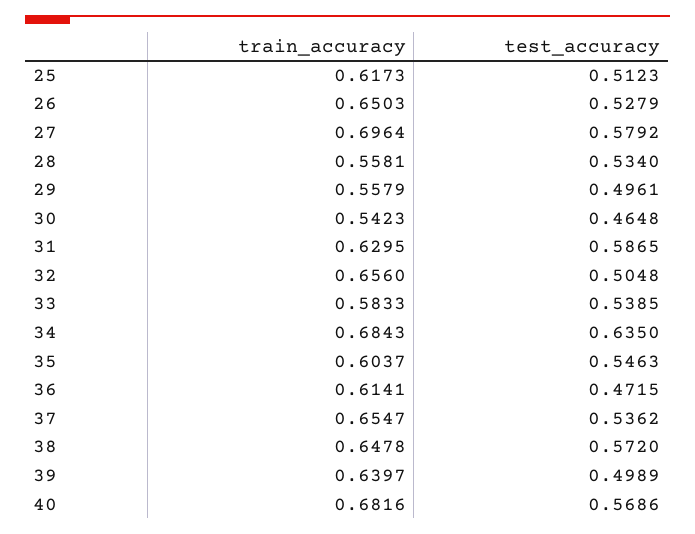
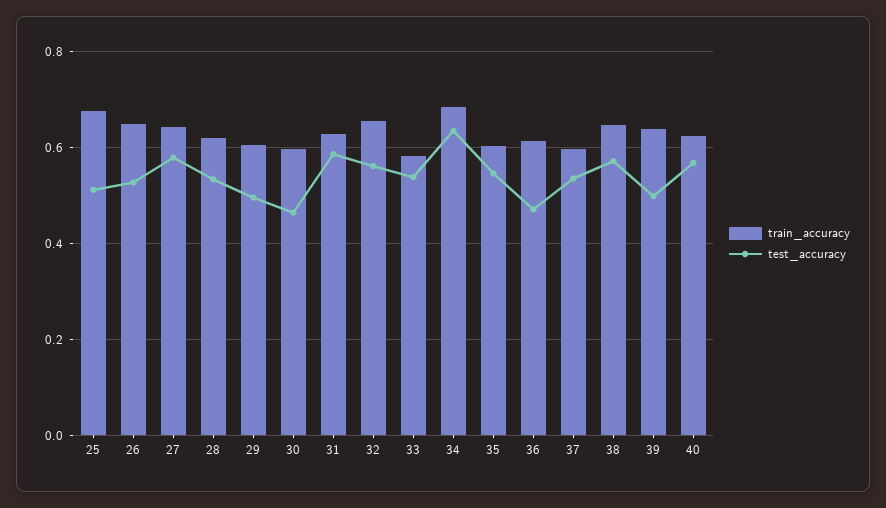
  {
    "train_accuracy": {
-     "25": 0.6173,
+     "25": 0.68,
      "26": 0.6503,
-     "27": 0.6964,
+     "27": 0.64,
-     "28": 0.5581,
+     "28": 0.62,
-     "29": 0.5579,
+     "29": 0.6,
-     "30": 0.5423,
+     "30": 0.6,
      "31": 0.6295,
      "32": 0.656,
      "33": 0.5833,
      "34": 0.6843,
      "35": 0.6037,
      "36": 0.6141,
-     "37": 0.6547,
+     "37": 0.6,
      "38": 0.6478,
      "39": 0.6397,
-     "40": 0.6816
+     "40": 0.62
    },
    "test_accuracy": {
      "25": 0.5123,
      "26": 0.5279,
      "27": 0.5792,
      "28": 0.534,
      "29": 0.4961,
      "30": 0.4648,
      "31": 0.5865,
-     "32": 0.5048,
+     "32": 0.56,
      "33": 0.5385,
      "34": 0.635,
      "35": 0.5463,
      "36": 0.4715,
      "37": 0.5362,
      "38": 0.572,
      "39": 0.4989,
      "40": 0.5686
    }
  }

